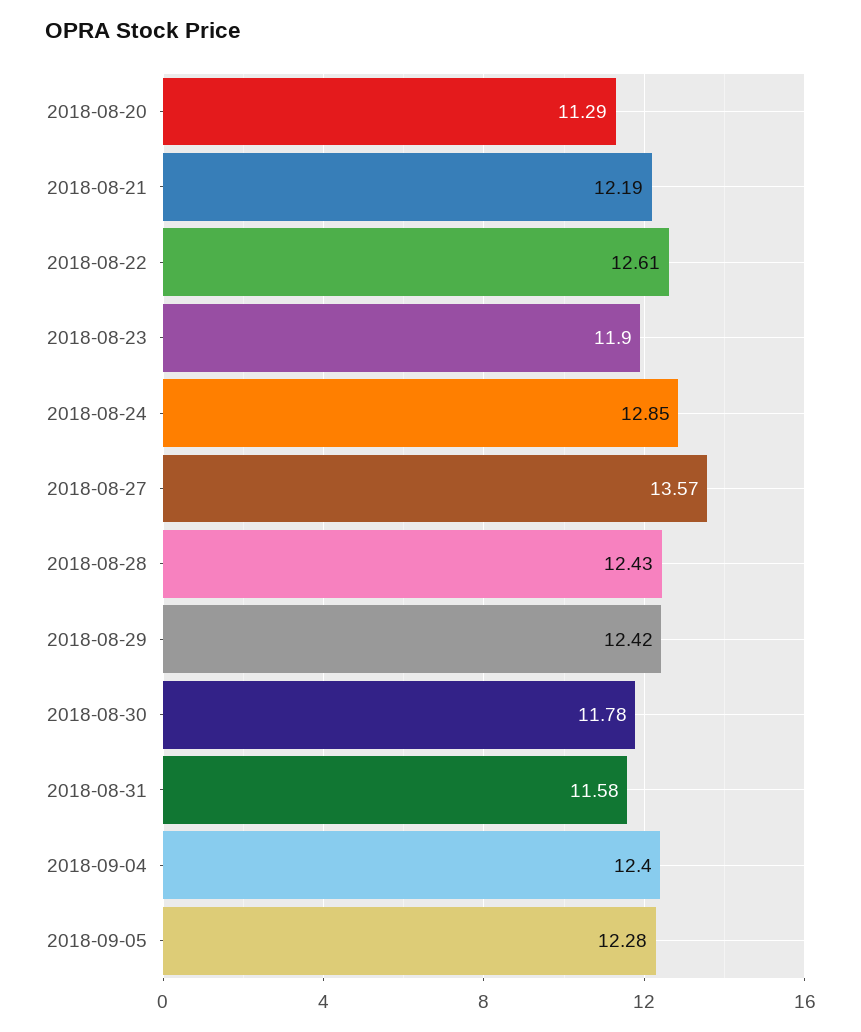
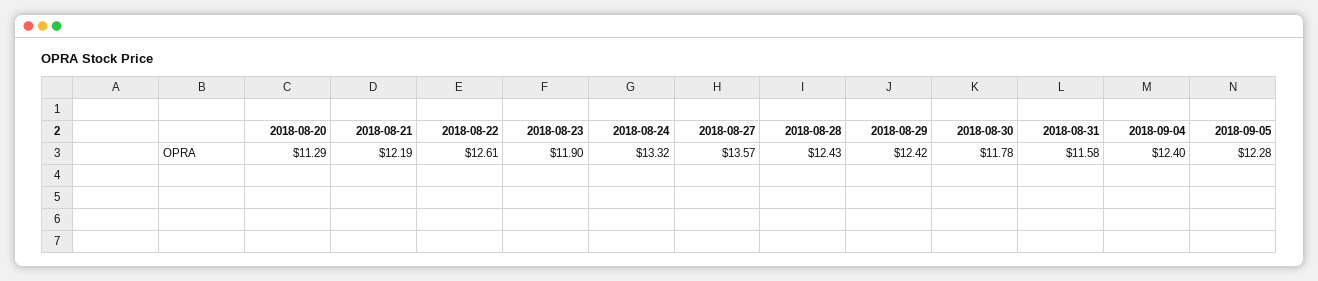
  {
    "2018-08-20": 11.29,
    "2018-08-21": 12.19,
    "2018-08-22": 12.61,
    "2018-08-23": 11.9,
-   "2018-08-24": 12.85,
+   "2018-08-24": 13.32,
    "2018-08-27": 13.57,
    "2018-08-28": 12.43,
    "2018-08-29": 12.42,
    "2018-08-30": 11.78,
    "2018-08-31": 11.58,
    "2018-09-04": 12.4,
    "2018-09-05": 12.28
  }

